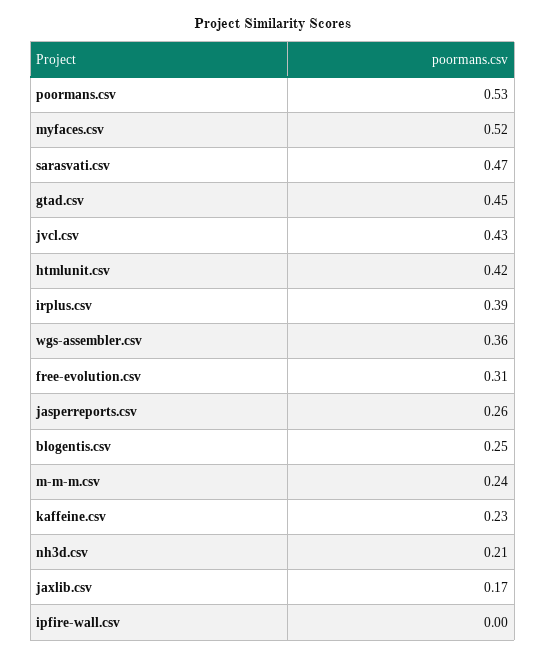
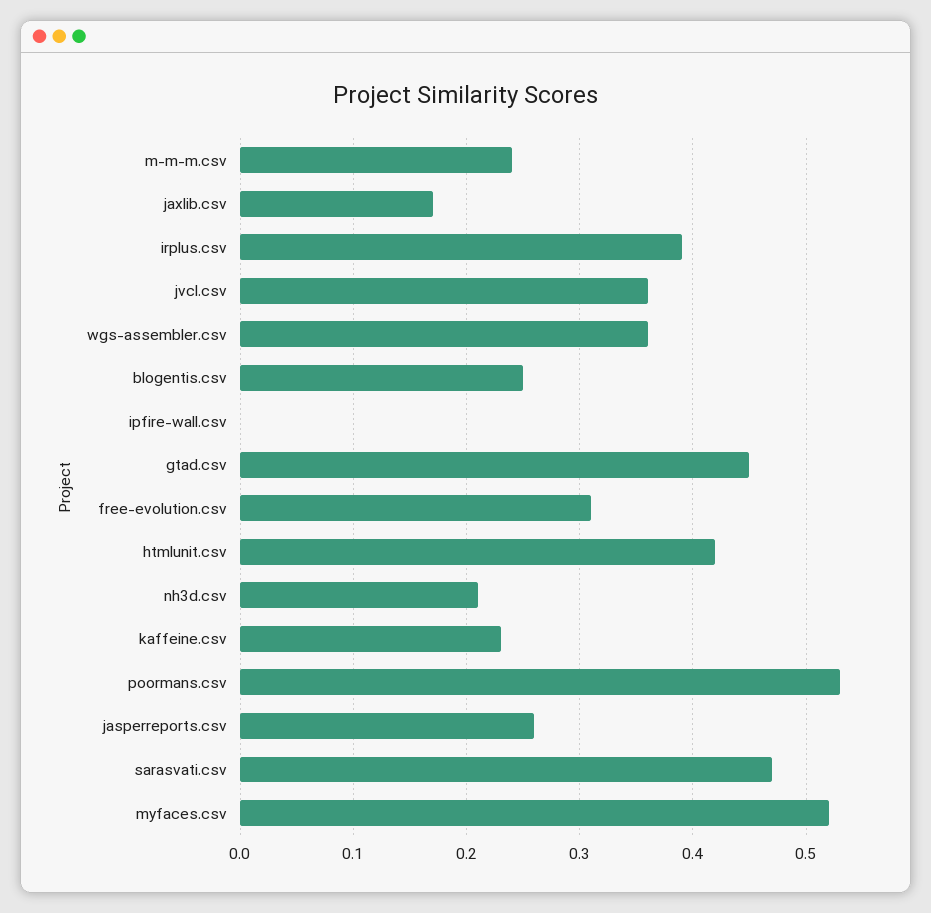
  {
    "poormans.csv": 0.53,
    "myfaces.csv": 0.52,
    "sarasvati.csv": 0.47,
    "gtad.csv": 0.45,
-   "jvcl.csv": 0.43,
+   "jvcl.csv": 0.36,
    "htmlunit.csv": 0.42,
    "irplus.csv": 0.39,
    "wgs-assembler.csv": 0.36,
    "free-evolution.csv": 0.31,
    "jasperreports.csv": 0.26,
    "blogentis.csv": 0.25,
    "m-m-m.csv": 0.24,
    "kaffeine.csv": 0.23,
    "nh3d.csv": 0.21,
    "jaxlib.csv": 0.17,
    "ipfire-wall.csv": 0
  }

